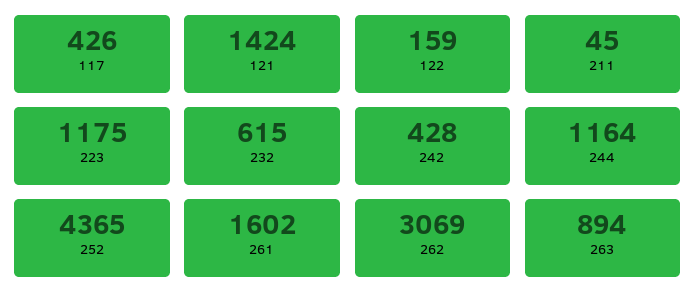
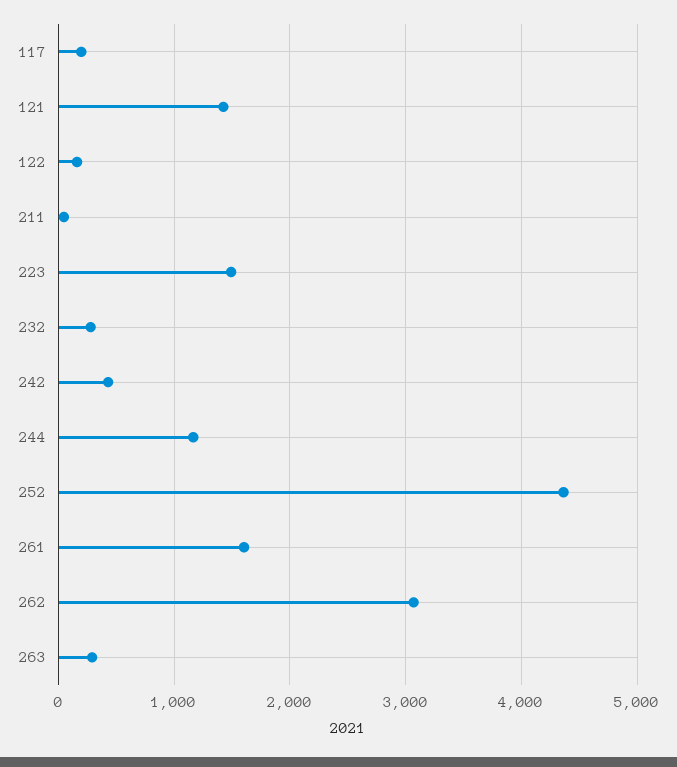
  {
-   "117": 426,
+   "117": 200,
    "121": 1424,
    "122": 159,
    "211": 45,
-   "223": 1175,
+   "223": 1500,
-   "232": 615,
+   "232": 300,
    "242": 428,
    "244": 1164,
    "252": 4365,
    "261": 1602,
    "262": 3069,
-   "263": 894
+   "263": 300
  }

